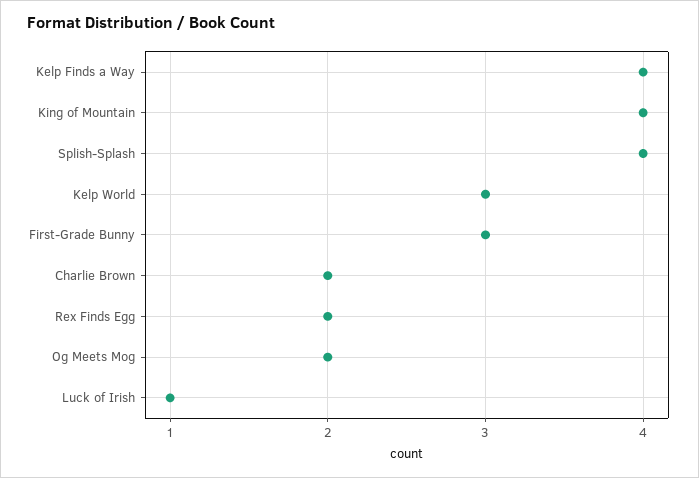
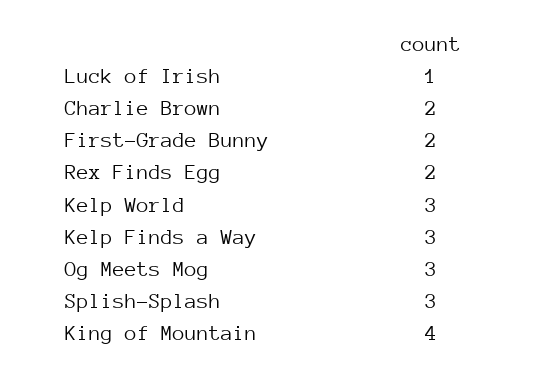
  {
-   "Kelp Finds a Way": 4,
+   "Kelp Finds a Way": 3,
    "King of Mountain": 4,
-   "Splish-Splash": 4,
+   "Splish-Splash": 3,
    "Kelp World": 3,
-   "First-Grade Bunny": 3,
+   "First-Grade Bunny": 2,
    "Charlie Brown": 2,
    "Rex Finds Egg": 2,
-   "Og Meets Mog": 2,
+   "Og Meets Mog": 3,
    "Luck of Irish": 1
  }

